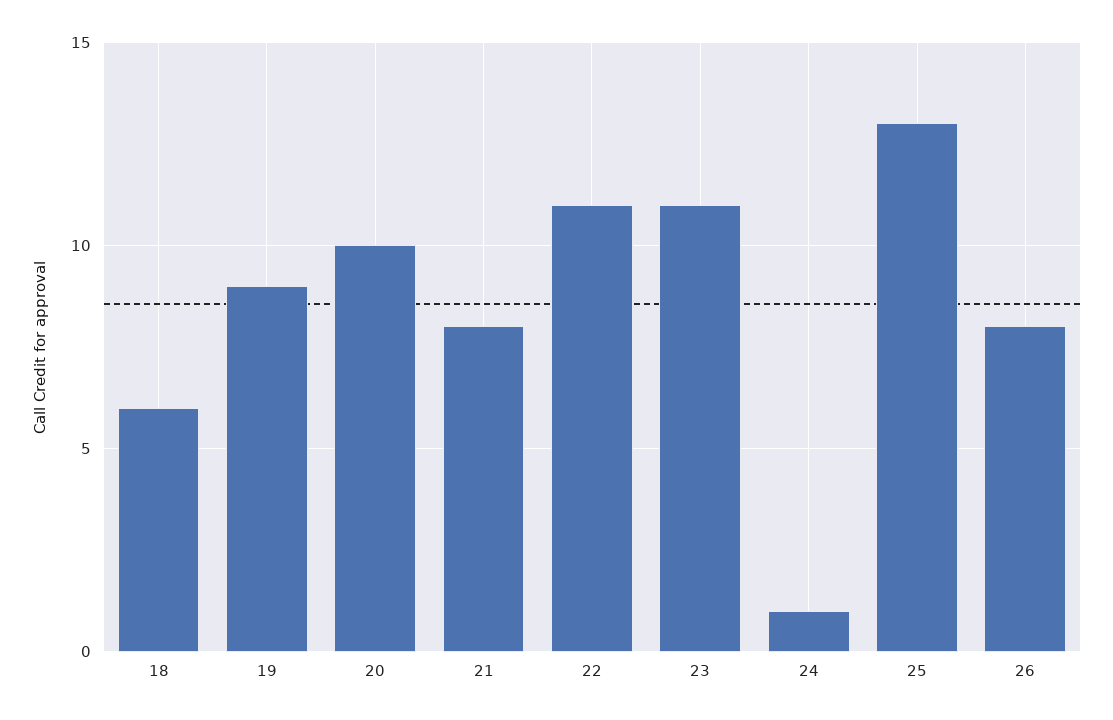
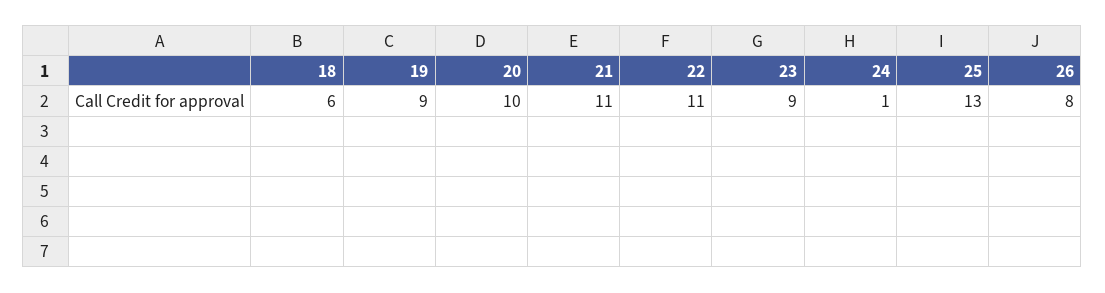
  {
    "18": 6,
    "19": 9,
    "20": 10,
-   "21": 8,
+   "21": 11,
    "22": 11,
-   "23": 11,
+   "23": 9,
    "24": 1,
    "25": 13,
    "26": 8
  }

